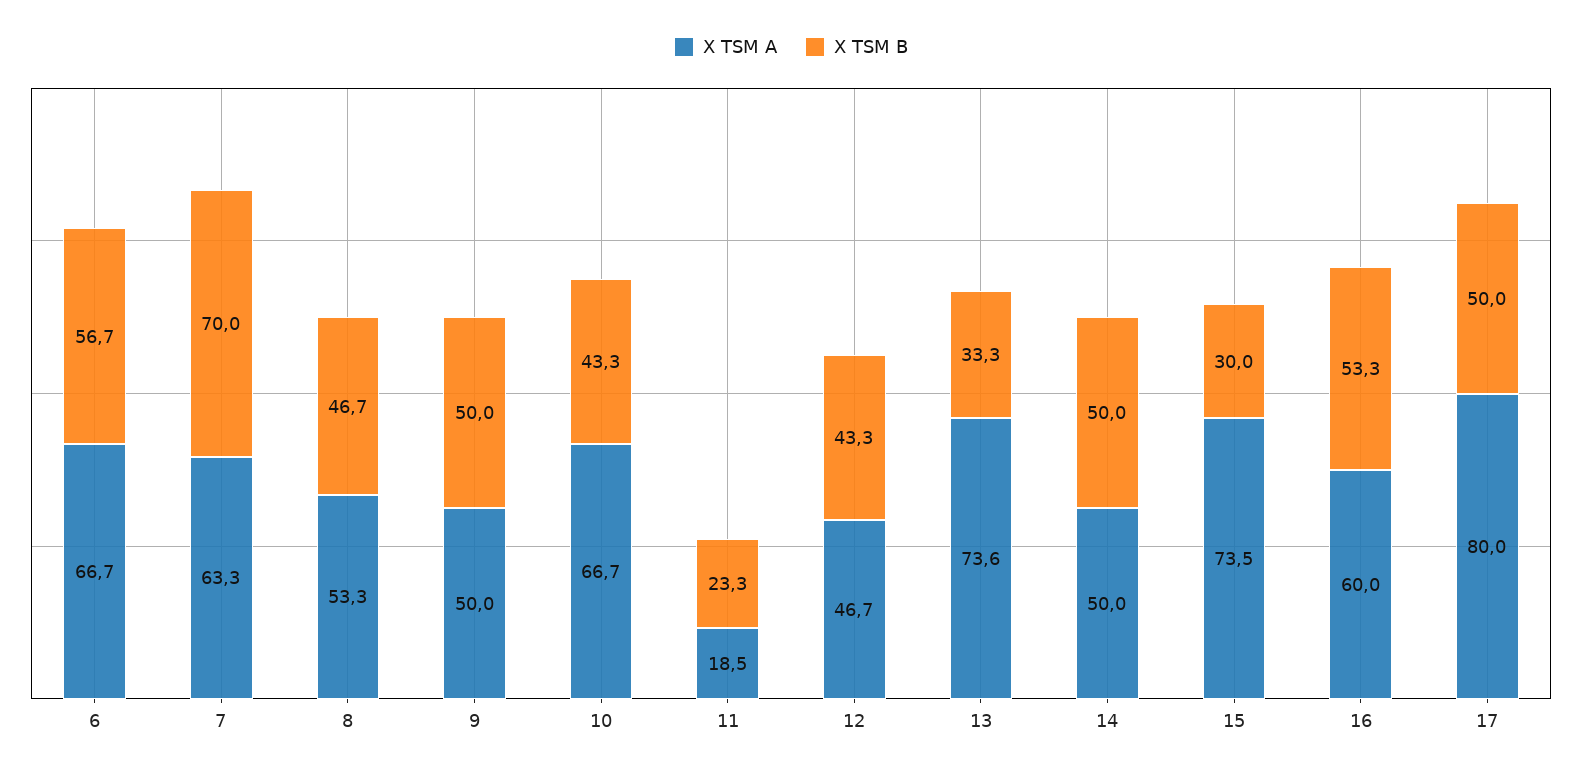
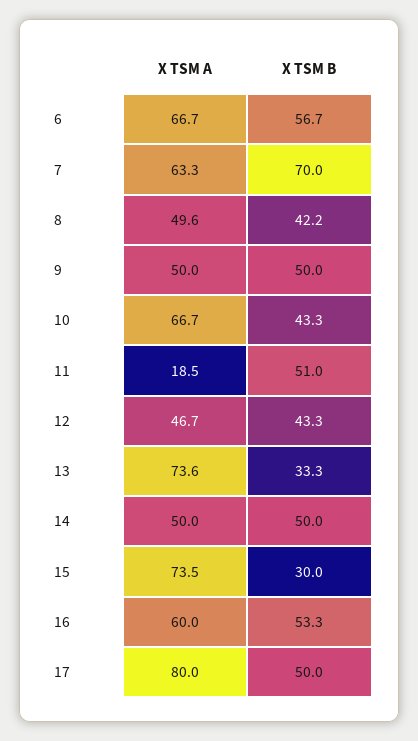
  {
    "X TSM A": {
      "6": 66.7,
      "7": 63.3,
-     "8": 53.3,
+     "8": 49.6,
      "9": 50,
      "10": 66.7,
      "11": 18.5,
      "12": 46.7,
      "13": 73.6,
      "14": 50,
      "15": 73.5,
      "16": 60,
      "17": 80
    },
    "X TSM B": {
      "6": 56.7,
      "7": 70,
-     "8": 46.7,
+     "8": 42.2,
      "9": 50,
      "10": 43.3,
-     "11": 23.3,
+     "11": 51,
      "12": 43.3,
      "13": 33.3,
      "14": 50,
      "15": 30,
      "16": 53.3,
      "17": 50
    }
  }

